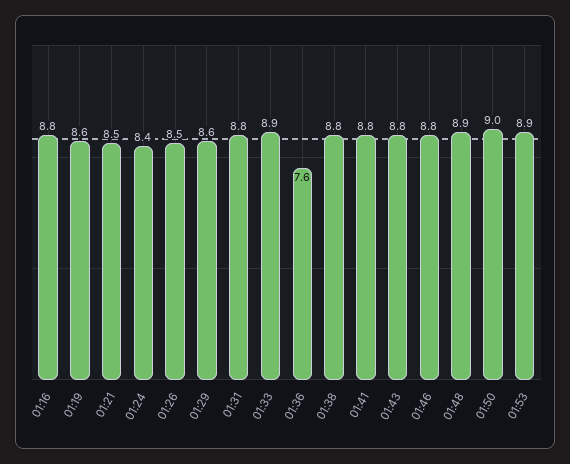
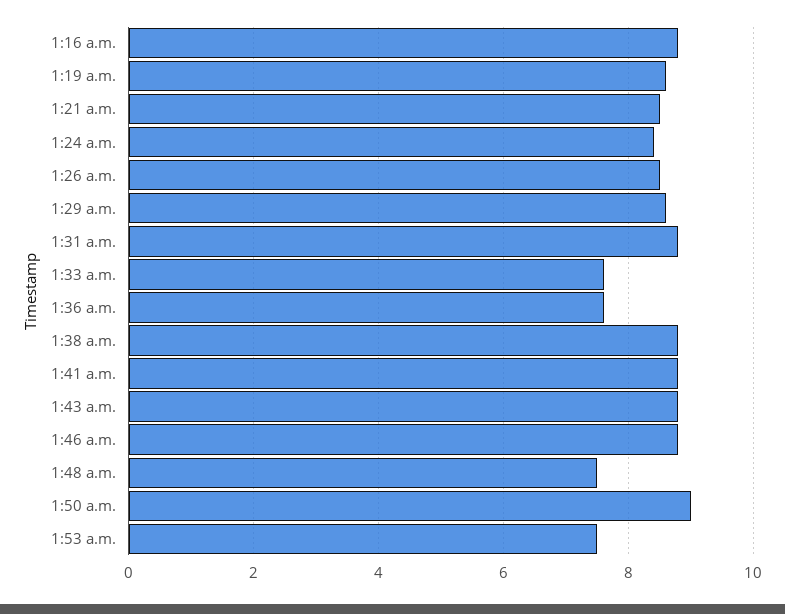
  {
    "01:16": 8.8,
    "01:19": 8.6,
    "01:21": 8.5,
    "01:24": 8.4,
    "01:26": 8.5,
    "01:29": 8.6,
    "01:31": 8.8,
-   "01:33": 8.9,
+   "01:33": 7.5,
    "01:36": 7.6,
    "01:38": 8.8,
    "01:41": 8.8,
    "01:43": 8.8,
    "01:46": 8.8,
-   "01:48": 8.9,
+   "01:48": 7.5,
    "01:50": 9,
-   "01:53": 8.9
+   "01:53": 7.5
  }

